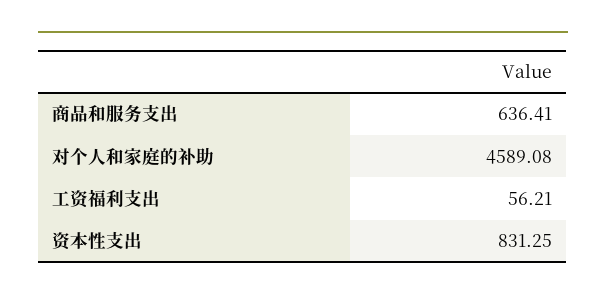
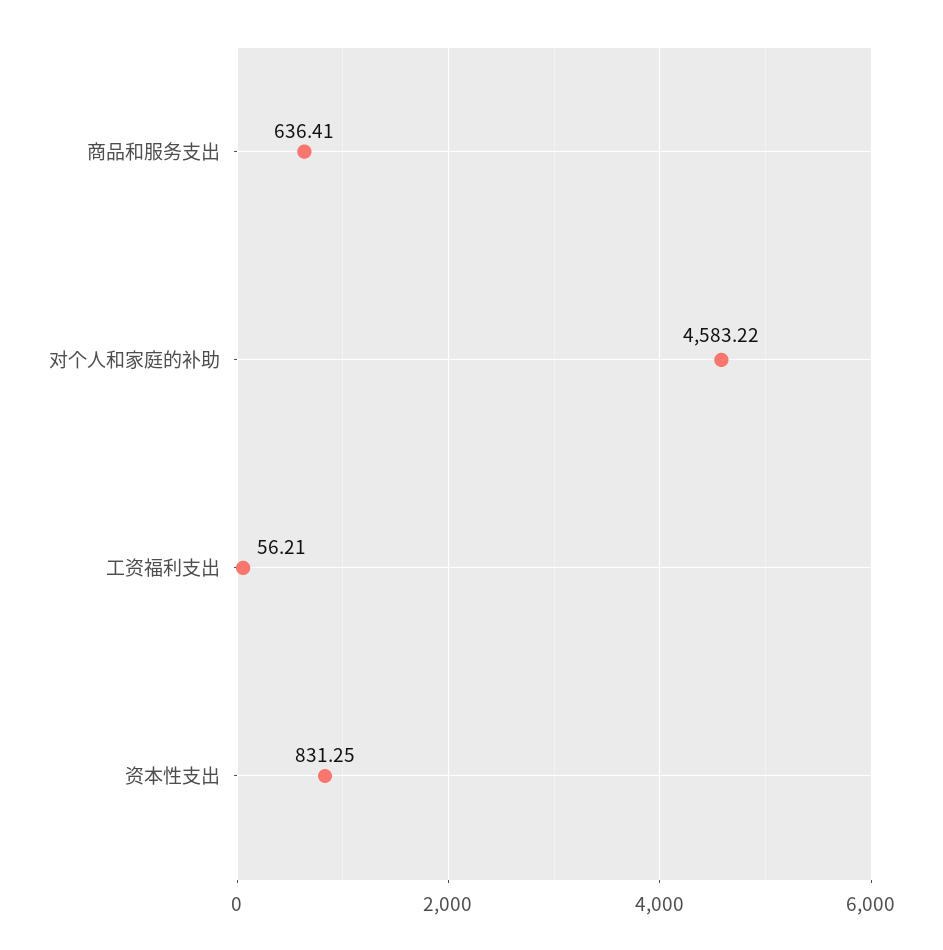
  {
    "商品和服务支出": 636.41,
-   "对个人和家庭的补助": 4589.08,
+   "对个人和家庭的补助": 4583.22,
    "工资福利支出": 56.21,
    "资本性支出": 831.25
  }

